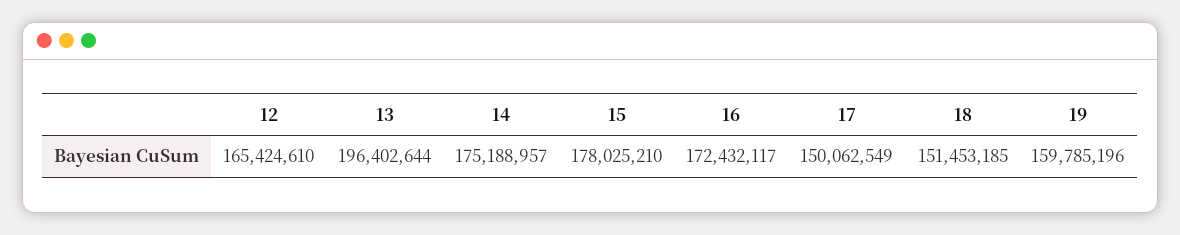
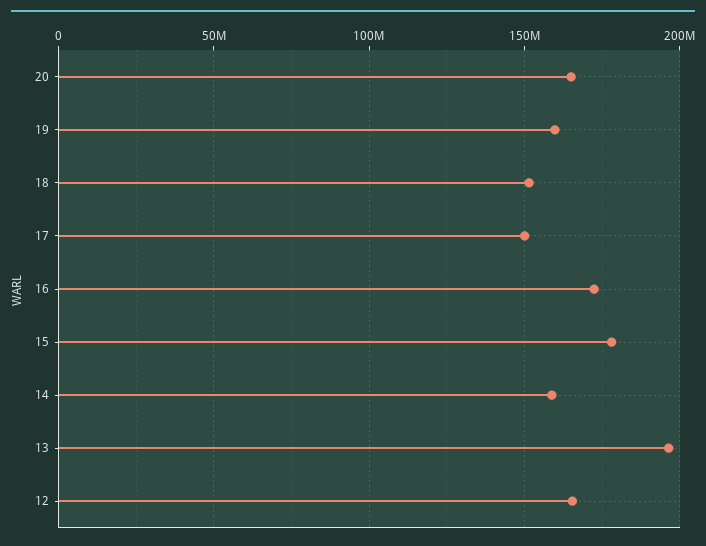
  {
    "12": 165424610,
    "13": 196402644,
-   "14": 175188957,
+   "14": 160000000,
    "15": 178025210,
    "16": 172432117,
    "17": 150062549,
    "18": 151453185,
-   "19": 159785196
+   "19": 159785196,
+   "20": 165000000
  }

